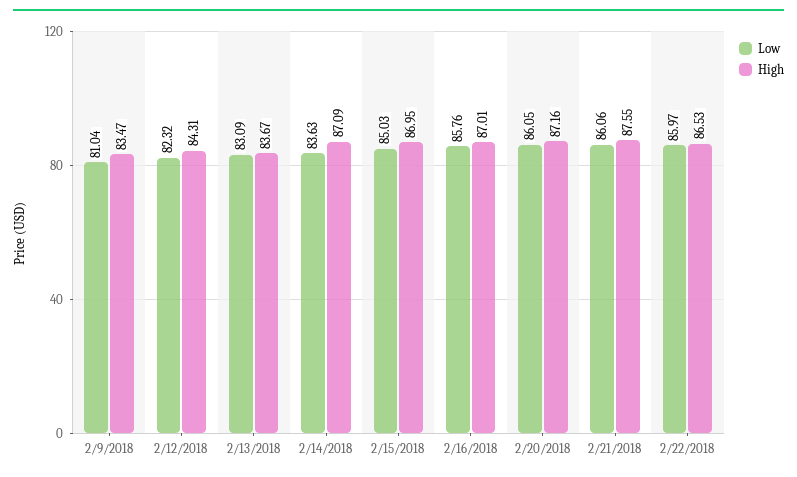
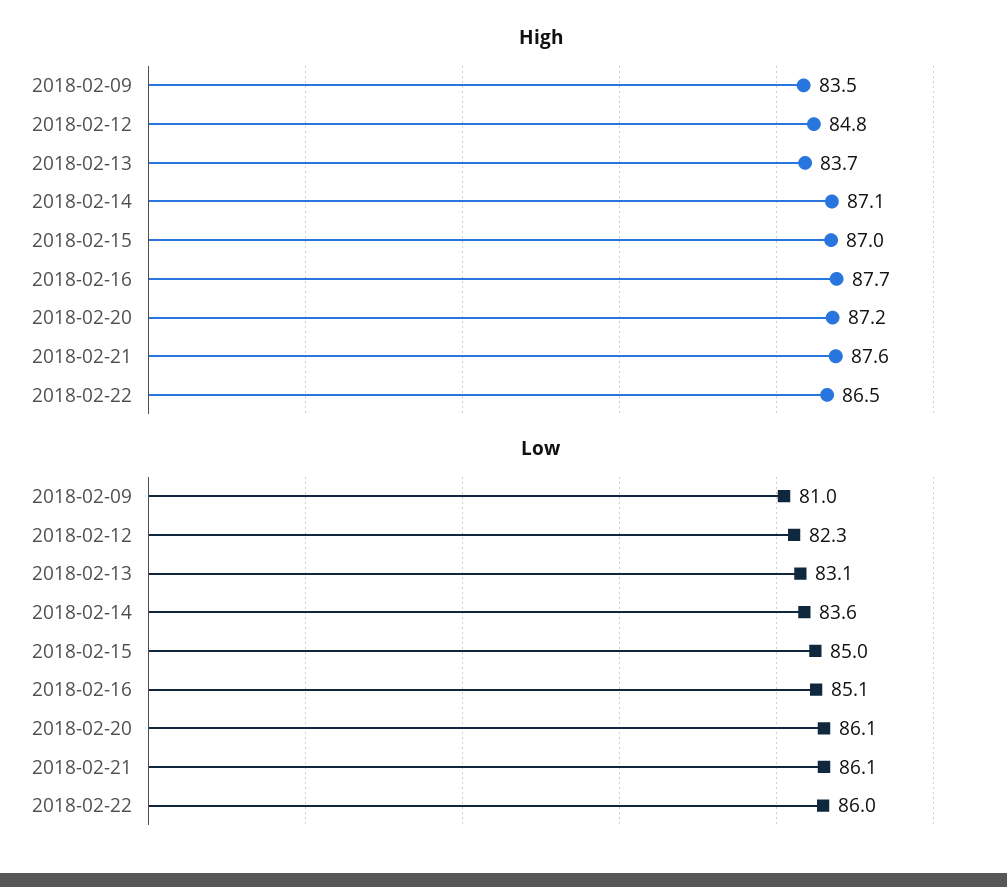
  {
    "Low": {
      "2/9/2018": 81.04,
      "2/12/2018": 82.32,
      "2/13/2018": 83.09,
      "2/14/2018": 83.63,
      "2/15/2018": 85.03,
-     "2/16/2018": 85.76,
+     "2/16/2018": 85.1,
      "2/20/2018": 86.05,
      "2/21/2018": 86.06,
      "2/22/2018": 85.97
    },
    "High": {
      "2/9/2018": 83.47,
-     "2/12/2018": 84.31,
+     "2/12/2018": 84.8,
      "2/13/2018": 83.67,
      "2/14/2018": 87.09,
      "2/15/2018": 86.95,
-     "2/16/2018": 87.01,
+     "2/16/2018": 87.7,
      "2/20/2018": 87.16,
      "2/21/2018": 87.55,
      "2/22/2018": 86.53
    }
  }

